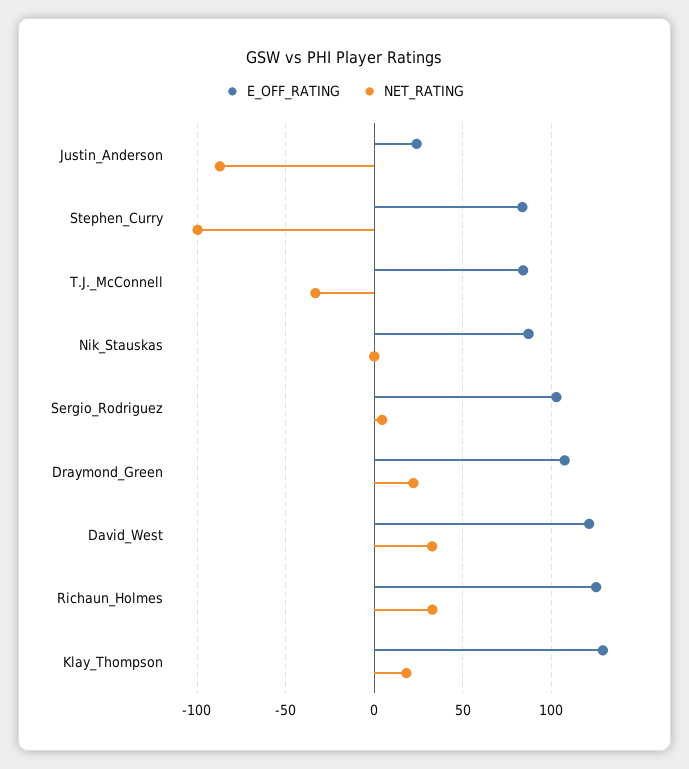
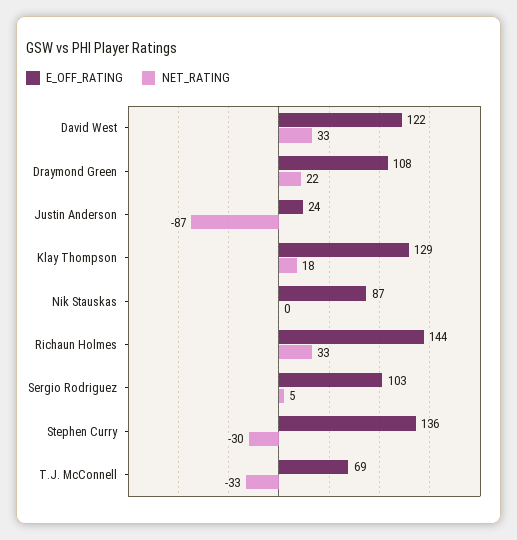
  {
    "E_OFF_RATING": {
      "Justin_Anderson": 24,
-     "Stephen_Curry": 85,
+     "Stephen_Curry": 136,
-     "T.J._McConnell": 85,
+     "T.J._McConnell": 69,
      "Nik_Stauskas": 87,
      "Sergio_Rodriguez": 103,
      "Draymond_Green": 108,
      "David_West": 122,
-     "Richaun_Holmes": 125,
+     "Richaun_Holmes": 144,
      "Klay_Thompson": 129
    },
    "NET_RATING": {
      "Justin_Anderson": -87,
-     "Stephen_Curry": -100,
+     "Stephen_Curry": -30,
      "T.J._McConnell": -33,
      "Nik_Stauskas": 0,
      "Sergio_Rodriguez": 5,
      "Draymond_Green": 22,
      "David_West": 33,
      "Richaun_Holmes": 33,
      "Klay_Thompson": 18
    }
  }

